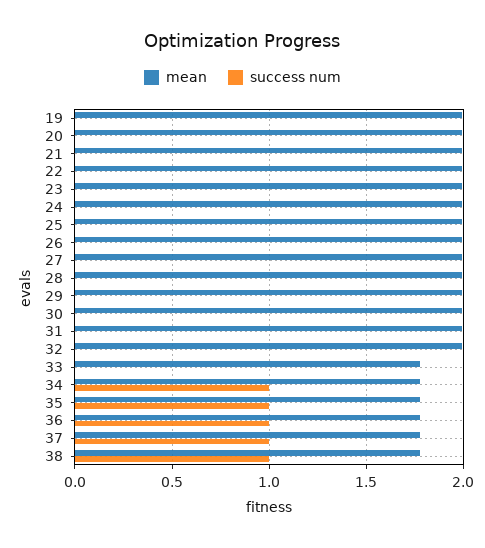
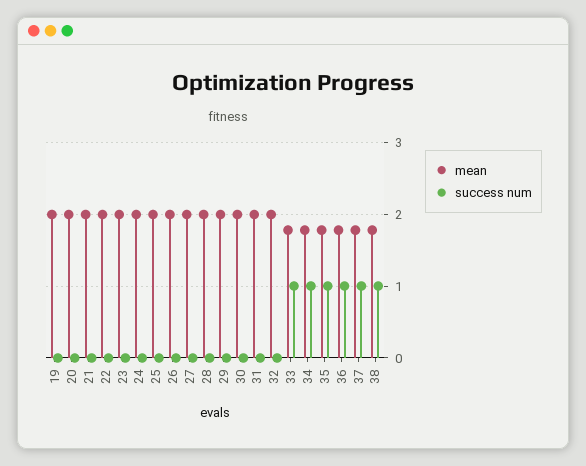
  {
    "mean": {
      "19": 2,
      "20": 2,
      "21": 2,
      "22": 2,
      "23": 2,
      "24": 2,
      "25": 2,
      "26": 2,
      "27": 2,
      "28": 2,
      "29": 2,
      "30": 2,
      "31": 2,
      "32": 2,
      "33": 1.8,
      "34": 1.8,
      "35": 1.8,
      "36": 1.8,
      "37": 1.8,
      "38": 1.8
    },
    "success num": {
      "19": 0,
      "20": 0,
      "21": 0,
      "22": 0,
      "23": 0,
      "24": 0,
      "25": 0,
      "26": 0,
      "27": 0,
      "28": 0,
      "29": 0,
      "30": 0,
      "31": 0,
      "32": 0,
-     "33": 0,
+     "33": 1,
      "34": 1,
      "35": 1,
      "36": 1,
      "37": 1,
      "38": 1
    }
  }

